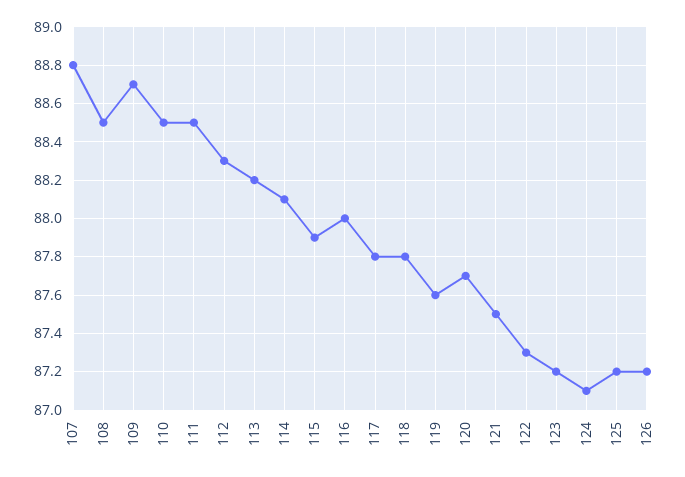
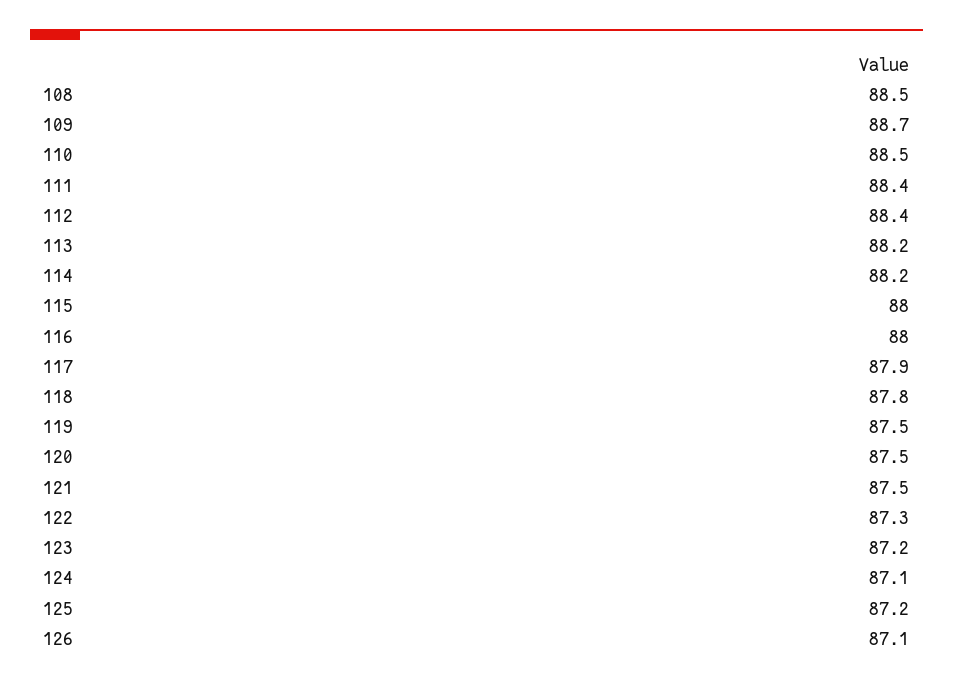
  {
-   "107": 88.8,
    "108": 88.5,
    "109": 88.7,
    "110": 88.5,
-   "111": 88.5,
+   "111": 88.4,
-   "112": 88.3,
+   "112": 88.4,
    "113": 88.2,
-   "114": 88.1,
+   "114": 88.2,
-   "115": 87.9,
+   "115": 88,
    "116": 88,
-   "117": 87.8,
+   "117": 87.9,
    "118": 87.8,
-   "119": 87.6,
+   "119": 87.5,
-   "120": 87.7,
+   "120": 87.5,
    "121": 87.5,
    "122": 87.3,
    "123": 87.2,
    "124": 87.1,
    "125": 87.2,
-   "126": 87.2
+   "126": 87.1
  }

